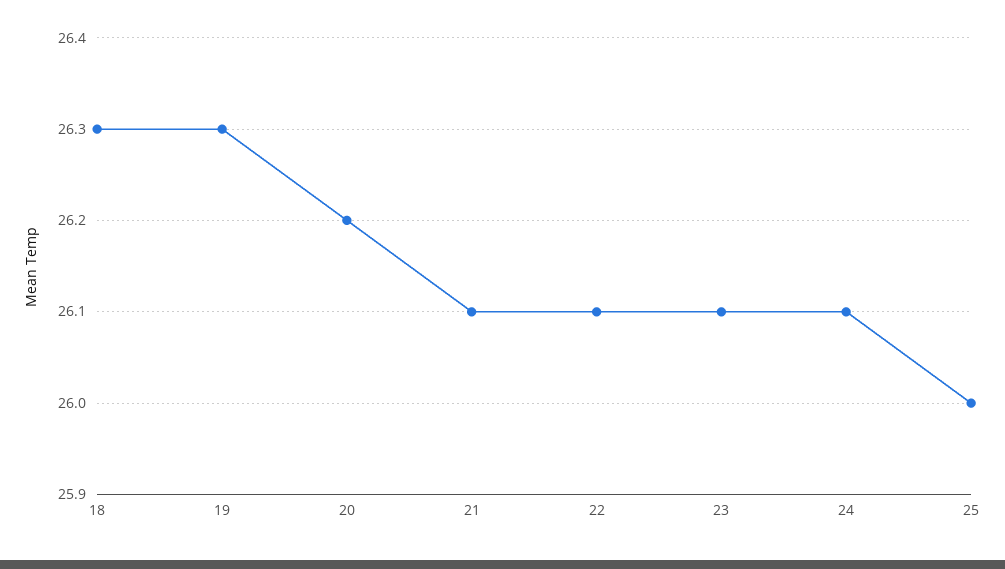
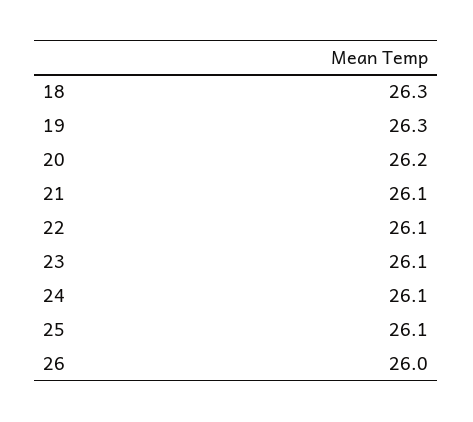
  {
    "18": 26.3,
    "19": 26.3,
    "20": 26.2,
    "21": 26.1,
    "22": 26.1,
    "23": 26.1,
    "24": 26.1,
-   "25": 26
+   "25": 26.1,
+   "26": 26
  }

